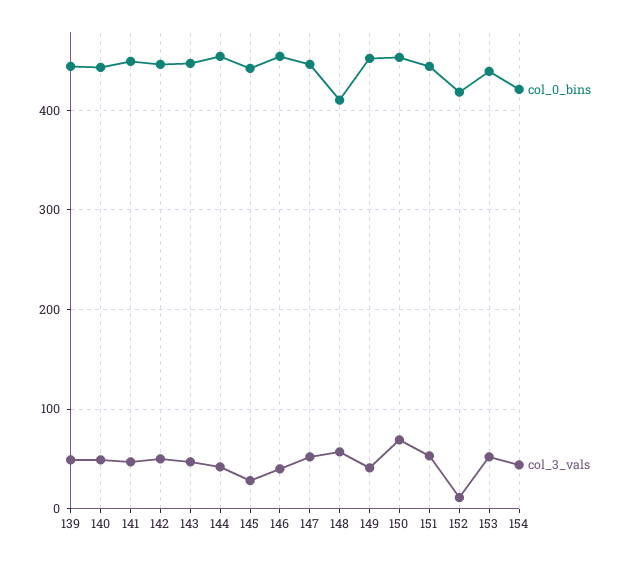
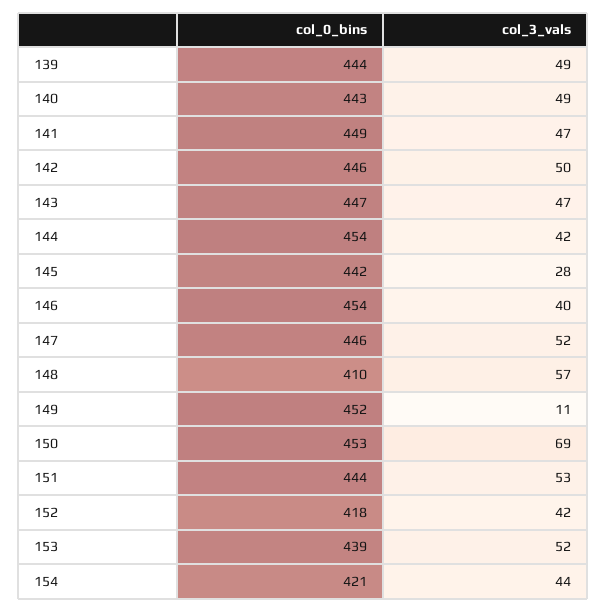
  {
    "col_0_bins": {
      "139": 444,
      "140": 443,
      "141": 449,
      "142": 446,
      "143": 447,
      "144": 454,
      "145": 442,
      "146": 454,
      "147": 446,
      "148": 410,
      "149": 452,
      "150": 453,
      "151": 444,
      "152": 418,
      "153": 439,
      "154": 421
    },
    "col_3_vals": {
      "139": 49,
      "140": 49,
      "141": 47,
      "142": 50,
      "143": 47,
      "144": 42,
      "145": 28,
      "146": 40,
      "147": 52,
      "148": 57,
-     "149": 40,
+     "149": 11,
      "150": 69,
      "151": 53,
-     "152": 10,
+     "152": 42,
      "153": 52,
      "154": 44
    }
  }

